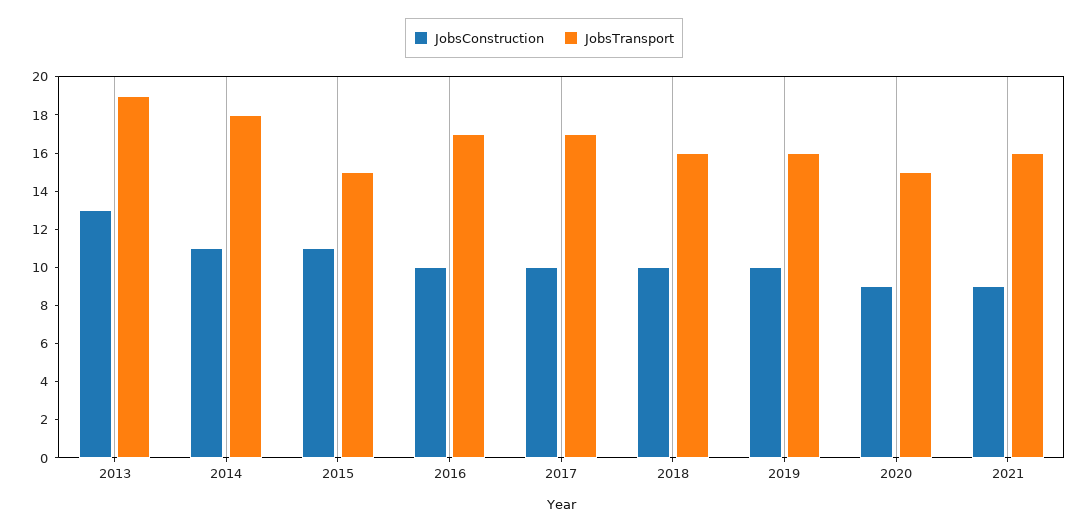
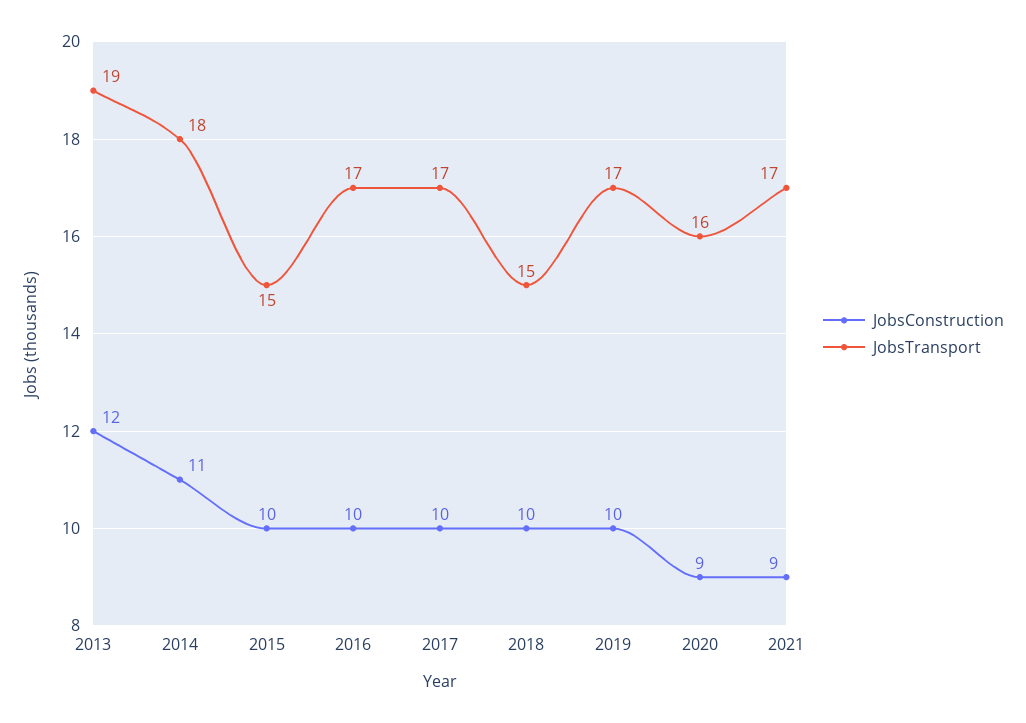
  {
    "JobsConstruction": {
-     "2013": 13,
+     "2013": 12,
      "2014": 11,
-     "2015": 11,
+     "2015": 10,
      "2016": 10,
      "2017": 10,
      "2018": 10,
      "2019": 10,
      "2020": 9,
      "2021": 9
    },
    "JobsTransport": {
      "2013": 19,
      "2014": 18,
      "2015": 15,
      "2016": 17,
      "2017": 17,
-     "2018": 16,
+     "2018": 15,
-     "2019": 16,
+     "2019": 17,
-     "2020": 15,
+     "2020": 16,
-     "2021": 16
+     "2021": 17
    }
  }

